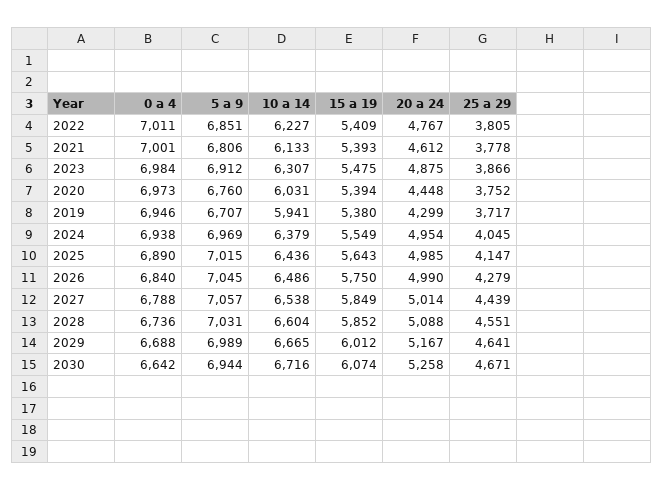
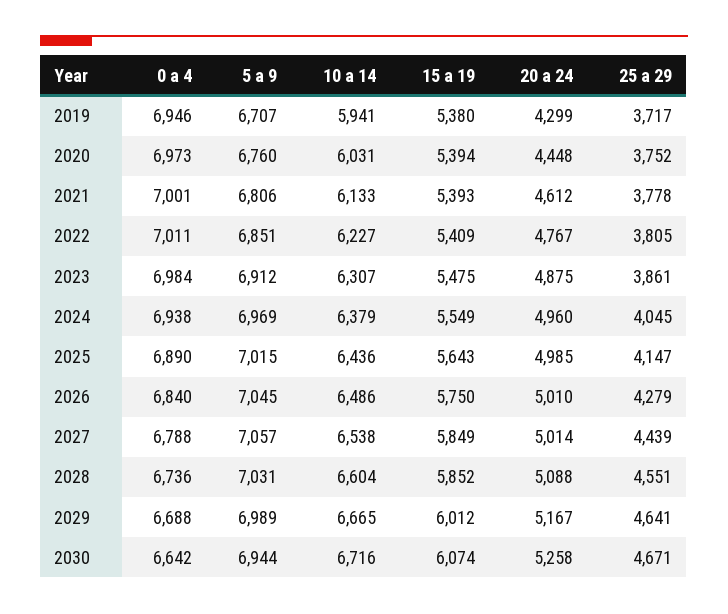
  {
    "0 a 4": {
      "2022": 7011,
      "2021": 7001,
      "2023": 6984,
      "2020": 6973,
      "2019": 6946,
      "2024": 6938,
      "2025": 6890,
      "2026": 6840,
      "2027": 6788,
      "2028": 6736,
      "2029": 6688,
      "2030": 6642
    },
    "5 a 9": {
      "2022": 6851,
      "2021": 6806,
      "2023": 6912,
      "2020": 6760,
      "2019": 6707,
      "2024": 6969,
      "2025": 7015,
      "2026": 7045,
      "2027": 7057,
      "2028": 7031,
      "2029": 6989,
      "2030": 6944
    },
    "10 a 14": {
      "2022": 6227,
      "2021": 6133,
      "2023": 6307,
      "2020": 6031,
      "2019": 5941,
      "2024": 6379,
      "2025": 6436,
      "2026": 6486,
      "2027": 6538,
      "2028": 6604,
      "2029": 6665,
      "2030": 6716
    },
    "15 a 19": {
      "2022": 5409,
      "2021": 5393,
      "2023": 5475,
      "2020": 5394,
      "2019": 5380,
      "2024": 5549,
      "2025": 5643,
      "2026": 5750,
      "2027": 5849,
      "2028": 5852,
      "2029": 6012,
      "2030": 6074
    },
    "20 a 24": {
      "2022": 4767,
      "2021": 4612,
      "2023": 4875,
      "2020": 4448,
      "2019": 4299,
-     "2024": 4954,
+     "2024": 4960,
      "2025": 4985,
-     "2026": 4990,
+     "2026": 5010,
      "2027": 5014,
      "2028": 5088,
      "2029": 5167,
      "2030": 5258
    },
    "25 a 29": {
      "2022": 3805,
      "2021": 3778,
-     "2023": 3866,
+     "2023": 3861,
      "2020": 3752,
      "2019": 3717,
      "2024": 4045,
      "2025": 4147,
      "2026": 4279,
      "2027": 4439,
      "2028": 4551,
      "2029": 4641,
      "2030": 4671
    }
  }

